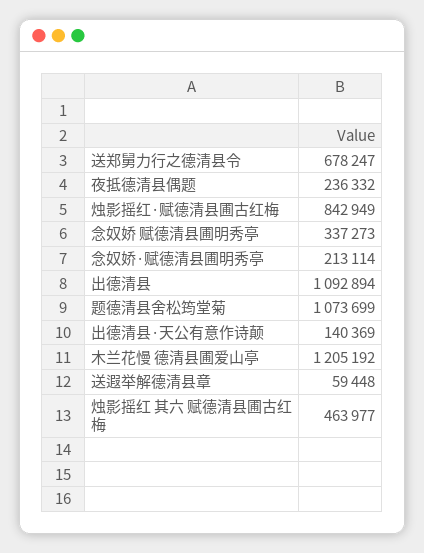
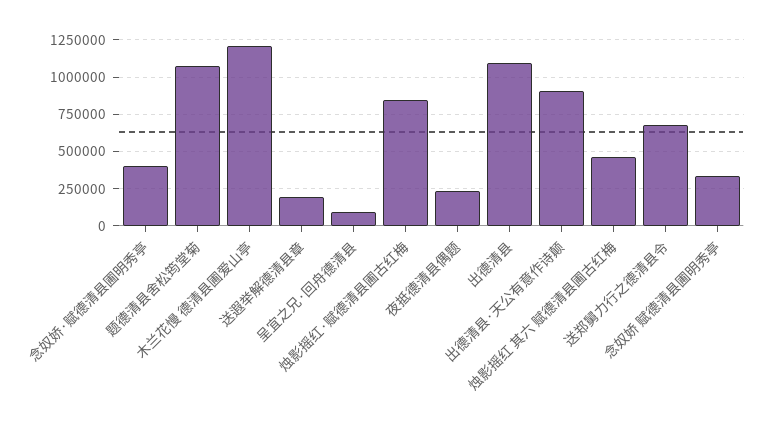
  {
    "送郑舅力行之德清县令": 678247,
    "夜抵德清县偶题": 236332,
    "烛影摇红·赋德清县圃古红梅": 842949,
    "念奴娇 赋德清县圃明秀亭": 337273,
-   "念奴娇·赋德清县圃明秀亭": 213114,
+   "念奴娇·赋德清县圃明秀亭": 400000,
    "出德清县": 1092894,
    "题德清县舍松筠堂菊": 1073699,
-   "出德清县·天公有意作诗颠": 140369,
+   "出德清县·天公有意作诗颠": 900000,
    "木兰花慢 德清县圃爱山亭": 1205192,
-   "送遐举解德清县章": 59448,
+   "送遐举解德清县章": 200000,
-   "烛影摇红 其六 赋德清县圃古红梅": 463977
+   "烛影摇红 其六 赋德清县圃古红梅": 463977,
+   "呈宜之兄·回舟德清县": 100000
  }

